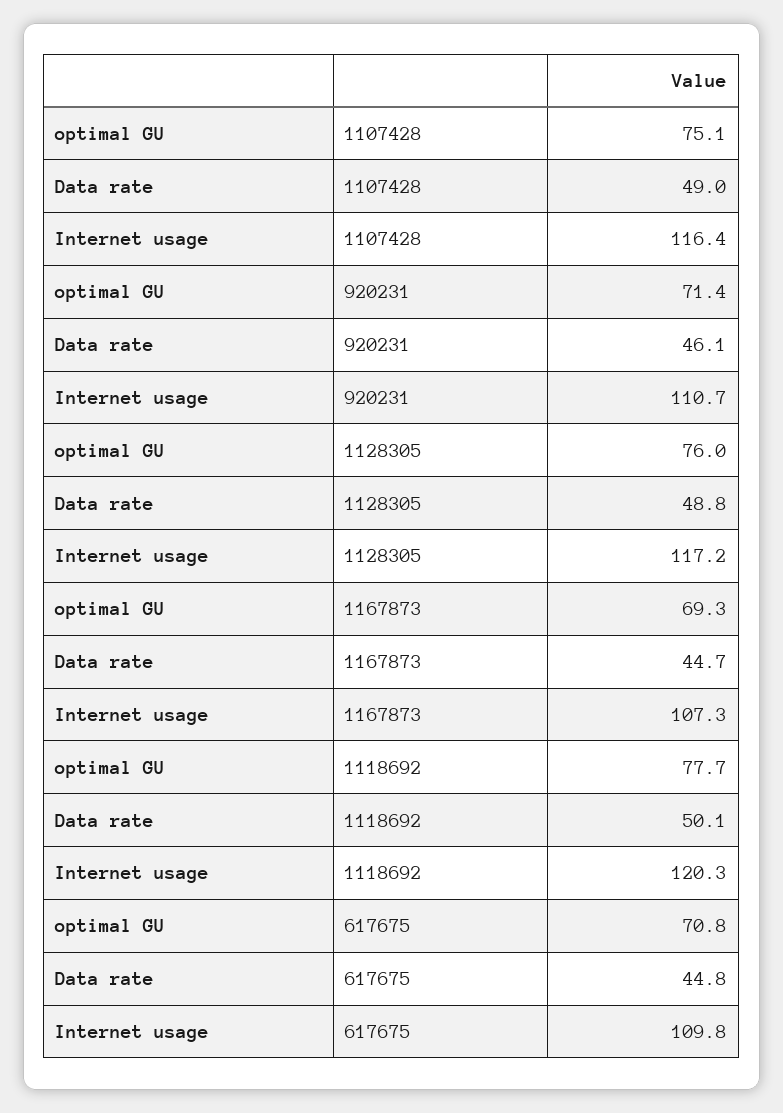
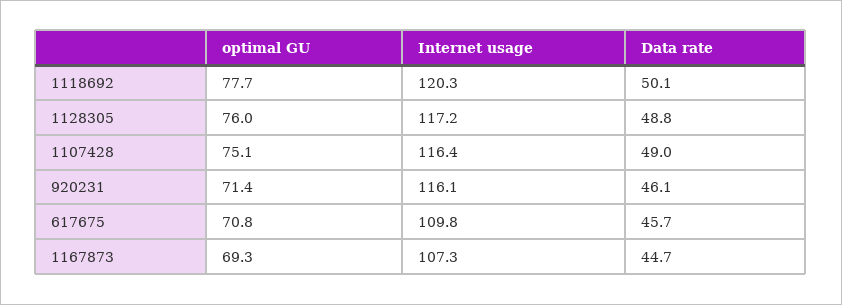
  {
    "optimal GU": {
      "1107428": 75.1,
      "920231": 71.4,
      "1128305": 76,
      "1167873": 69.3,
      "1118692": 77.7,
      "617675": 70.8
    },
    "Data rate": {
      "1107428": 49,
      "920231": 46.1,
      "1128305": 48.8,
      "1167873": 44.7,
      "1118692": 50.1,
-     "617675": 44.8
+     "617675": 45.7
    },
    "Internet usage": {
      "1107428": 116.4,
-     "920231": 110.7,
+     "920231": 116.1,
      "1128305": 117.2,
      "1167873": 107.3,
      "1118692": 120.3,
      "617675": 109.8
    }
  }

